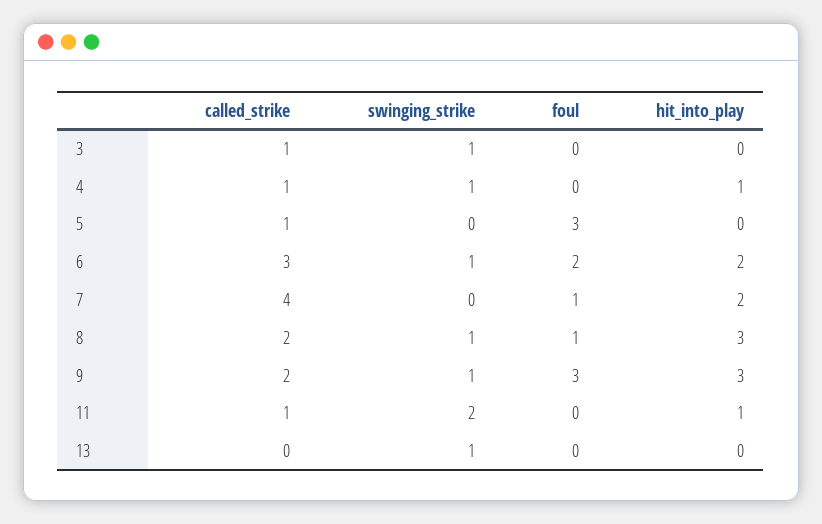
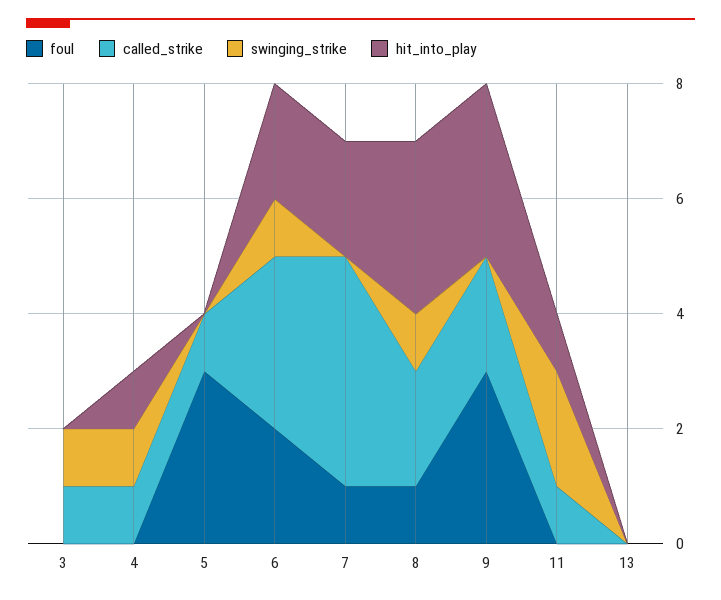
  {
    "called_strike": {
      "3": 1,
      "4": 1,
      "5": 1,
      "6": 3,
      "7": 4,
      "8": 2,
      "9": 2,
      "11": 1,
      "13": 0
    },
    "swinging_strike": {
      "3": 1,
      "4": 1,
      "5": 0,
      "6": 1,
      "7": 0,
      "8": 1,
-     "9": 1,
+     "9": 0,
      "11": 2,
-     "13": 1
+     "13": 0
    },
    "foul": {
      "3": 0,
      "4": 0,
      "5": 3,
      "6": 2,
      "7": 1,
      "8": 1,
      "9": 3,
      "11": 0,
      "13": 0
    },
    "hit_into_play": {
      "3": 0,
      "4": 1,
      "5": 0,
      "6": 2,
      "7": 2,
      "8": 3,
      "9": 3,
      "11": 1,
      "13": 0
    }
  }

